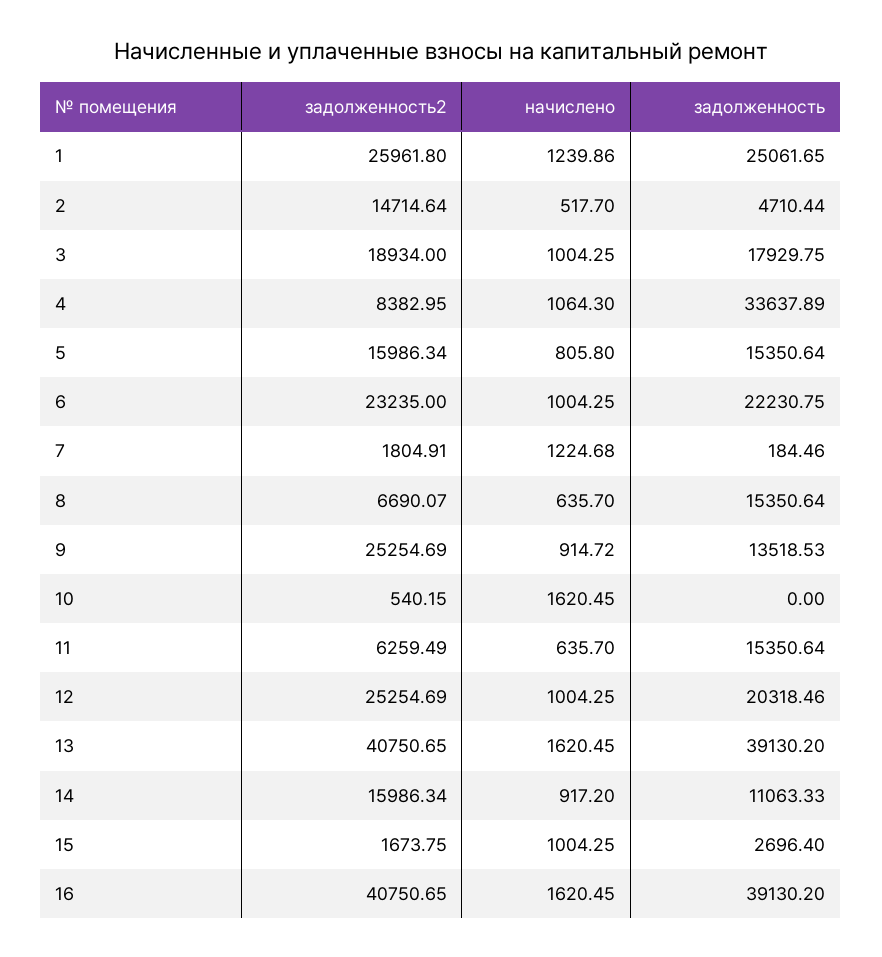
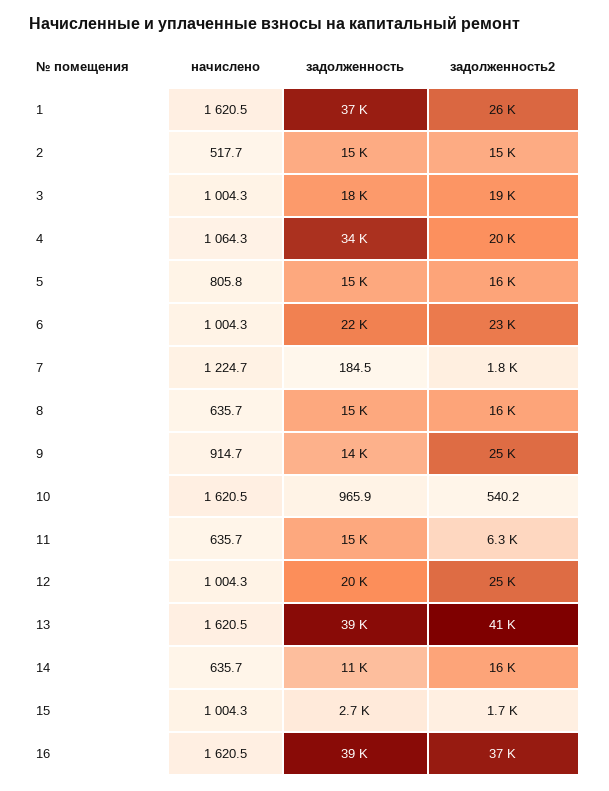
  {
    "задолженность2": {
      "1": 25961.8,
      "2": 14714.64,
      "3": 18934,
-     "4": 8382.95,
+     "4": 20000,
      "5": 15986.34,
      "6": 23235,
      "7": 1804.91,
-     "8": 6690.07,
+     "8": 16000,
      "9": 25254.69,
      "10": 540.15,
      "11": 6259.49,
      "12": 25254.69,
      "13": 40750.65,
      "14": 15986.34,
      "15": 1673.75,
-     "16": 40750.65
+     "16": 37000
    },
    "начислено": {
-     "1": 1239.86,
+     "1": 1620.5,
      "2": 517.7,
      "3": 1004.25,
      "4": 1064.3,
      "5": 805.8,
      "6": 1004.25,
      "7": 1224.68,
      "8": 635.7,
      "9": 914.72,
      "10": 1620.45,
      "11": 635.7,
      "12": 1004.25,
      "13": 1620.45,
-     "14": 917.2,
+     "14": 635.7,
      "15": 1004.25,
      "16": 1620.45
    },
    "задолженность": {
-     "1": 25061.65,
+     "1": 37000,
-     "2": 4710.44,
+     "2": 15000,
      "3": 17929.75,
      "4": 33637.89,
      "5": 15350.64,
      "6": 22230.75,
      "7": 184.46,
      "8": 15350.64,
      "9": 13518.53,
-     "10": 0,
+     "10": 965.9,
      "11": 15350.64,
      "12": 20318.46,
      "13": 39130.2,
      "14": 11063.33,
      "15": 2696.4,
      "16": 39130.2
    }
  }

